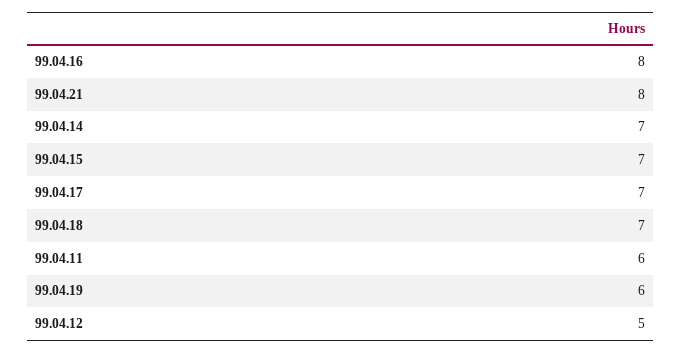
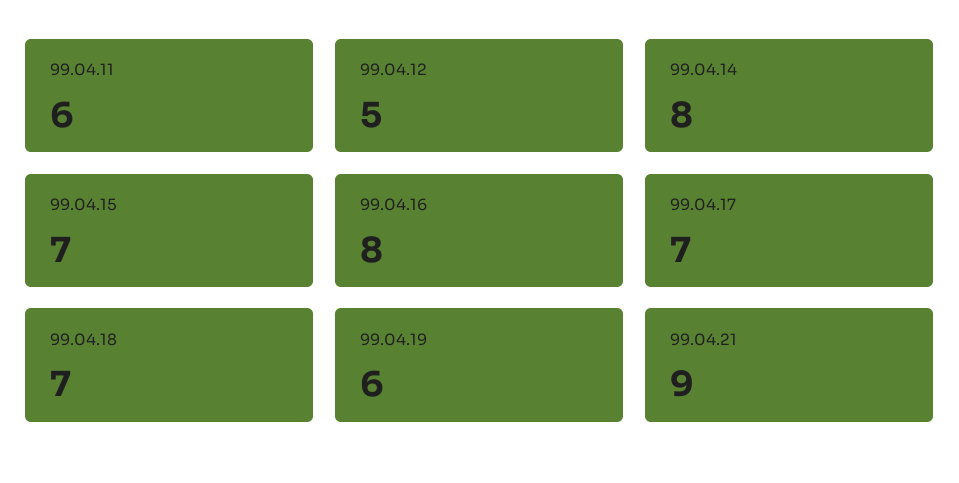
  {
    "99.04.16": 8,
-   "99.04.21": 8,
+   "99.04.21": 9,
-   "99.04.14": 7,
+   "99.04.14": 8,
    "99.04.15": 7,
    "99.04.17": 7,
    "99.04.18": 7,
    "99.04.11": 6,
    "99.04.19": 6,
    "99.04.12": 5
  }

